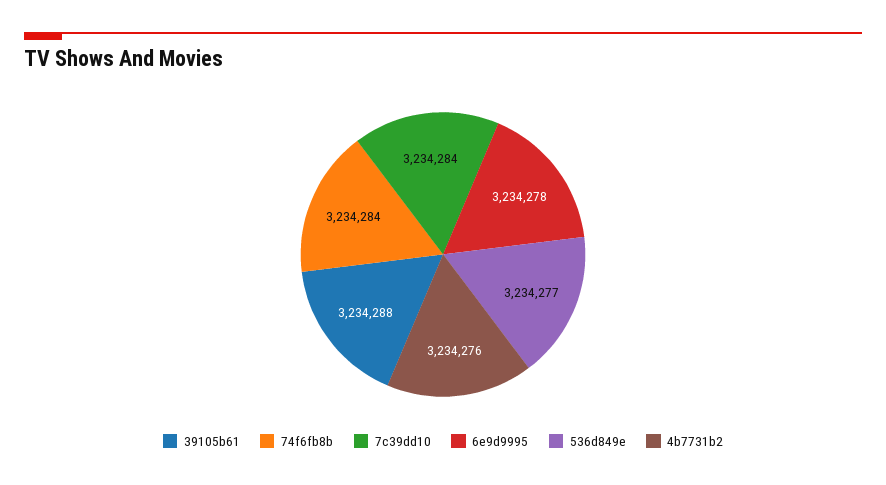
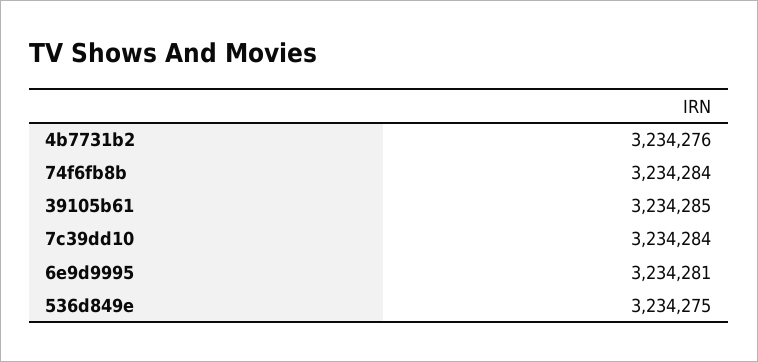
  {
-   "39105b61": 3234288,
+   "39105b61": 3234285,
    "74f6fb8b": 3234284,
    "7c39dd10": 3234284,
-   "6e9d9995": 3234278,
+   "6e9d9995": 3234281,
-   "536d849e": 3234277,
+   "536d849e": 3234275,
    "4b7731b2": 3234276
  }

